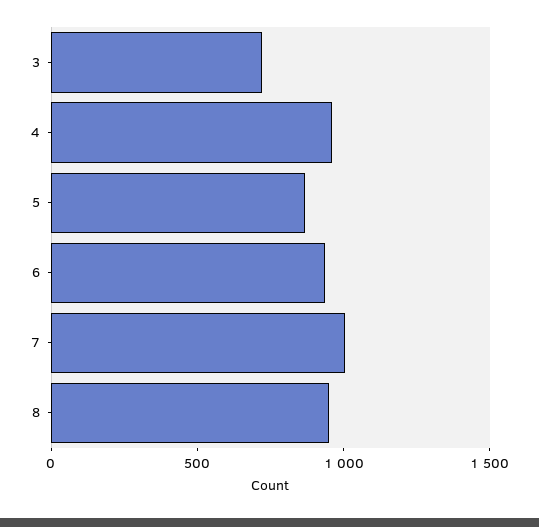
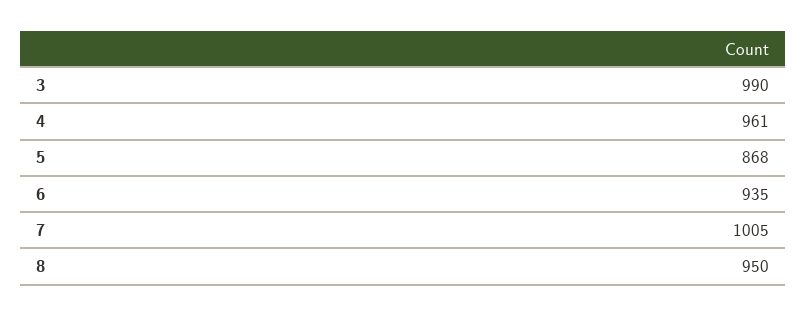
  {
-   "3": 700,
+   "3": 990,
    "4": 961,
    "5": 868,
    "6": 935,
    "7": 1005,
    "8": 950
  }

